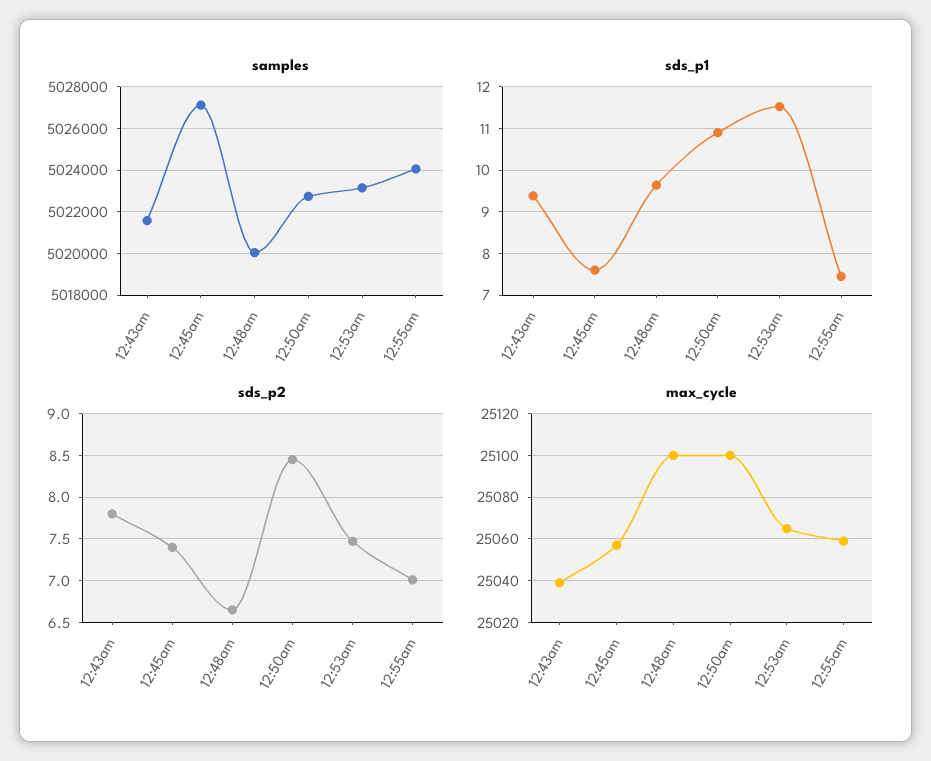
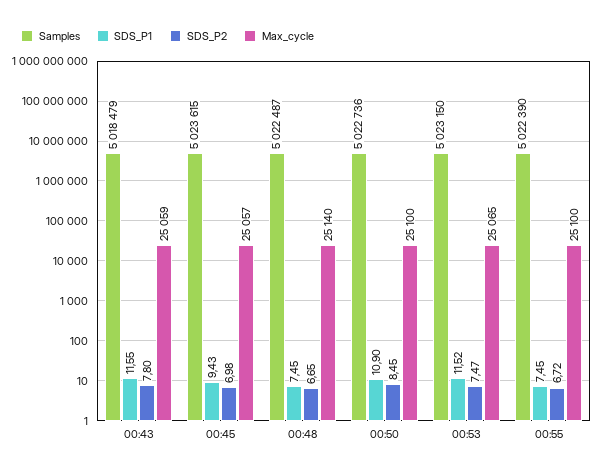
  {
    "samples": {
-     "12:43am": 5021500,
+     "12:43am": 5018479,
-     "12:45am": 5027000,
+     "12:45am": 5023615,
-     "12:48am": 5020000,
+     "12:48am": 5022487,
      "12:50am": 5022736,
      "12:53am": 5023150,
-     "12:55am": 5024000
+     "12:55am": 5022390
    },
    "sds_p1": {
-     "12:43am": 9.4,
+     "12:43am": 11.55,
-     "12:45am": 7.6,
+     "12:45am": 9.43,
-     "12:48am": 9.6,
+     "12:48am": 7.45,
      "12:50am": 10.9,
      "12:53am": 11.52,
      "12:55am": 7.45
    },
    "sds_p2": {
      "12:43am": 7.8,
-     "12:45am": 7.4,
+     "12:45am": 6.98,
      "12:48am": 6.65,
      "12:50am": 8.45,
      "12:53am": 7.47,
-     "12:55am": 7
+     "12:55am": 6.72
    },
    "max_cycle": {
-     "12:43am": 25040,
+     "12:43am": 25059,
      "12:45am": 25057,
-     "12:48am": 25100,
+     "12:48am": 25140,
      "12:50am": 25100,
      "12:53am": 25065,
-     "12:55am": 25060
+     "12:55am": 25100
    }
  }

